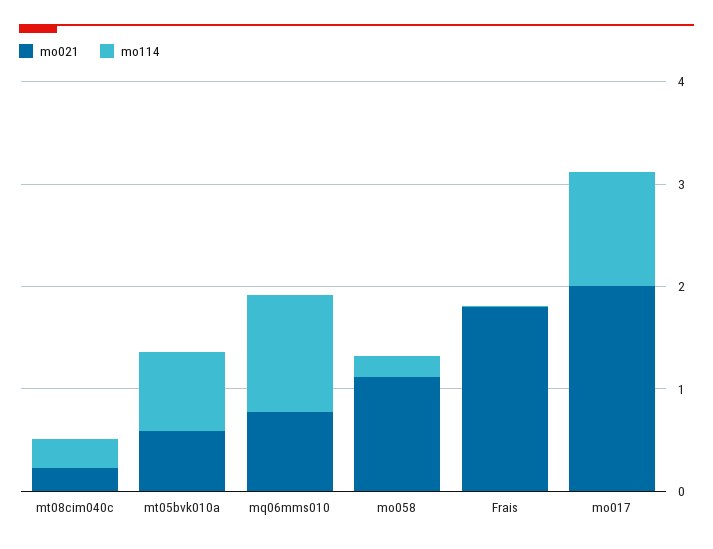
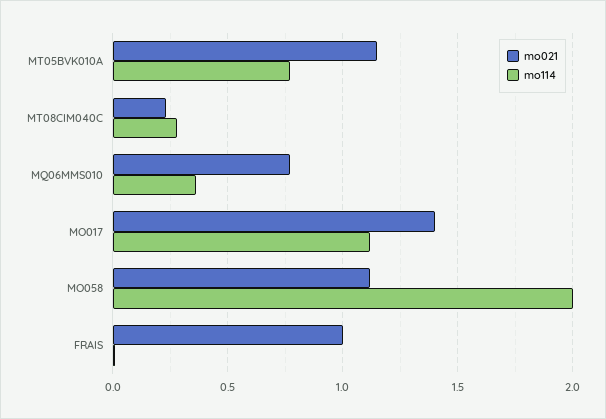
  {
    "mo021": {
      "mt08cim040c": 0.25,
-     "mt05bvk010a": 0.6,
+     "mt05bvk010a": 1.15,
      "mq06mms010": 0.75,
      "mo058": 1.1,
-     "Frais": 1.8,
+     "Frais": 1,
-     "mo017": 2
+     "mo017": 1.4
    },
    "mo114": {
      "mt08cim040c": 0.3,
      "mt05bvk010a": 0.75,
-     "mq06mms010": 1.2,
+     "mq06mms010": 0.35,
-     "mo058": 0.2,
+     "mo058": 2,
      "Frais": 0,
      "mo017": 1.1
    }
  }

